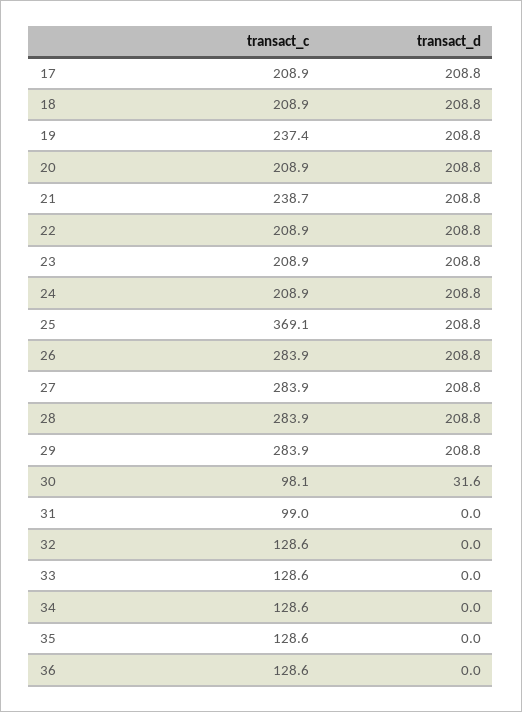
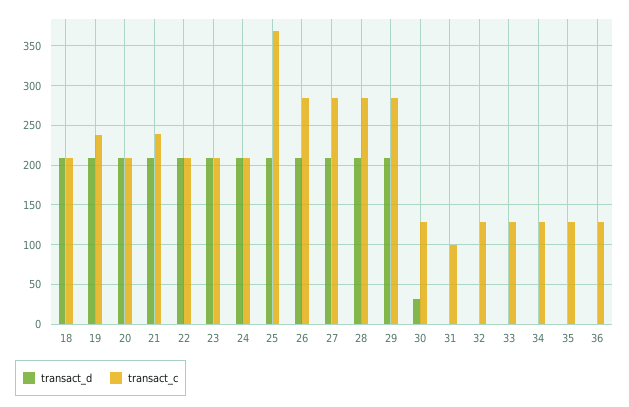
  {
    "transact_c": {
-     "17": 208.9,
      "18": 208.9,
      "19": 237.4,
      "20": 208.9,
      "21": 238.7,
      "22": 208.9,
      "23": 208.9,
      "24": 208.9,
      "25": 369.1,
      "26": 283.9,
      "27": 283.9,
      "28": 283.9,
      "29": 283.9,
-     "30": 98.1,
+     "30": 130,
      "31": 99,
      "32": 128.6,
      "33": 128.6,
      "34": 128.6,
      "35": 128.6,
      "36": 128.6
    },
    "transact_d": {
-     "17": 208.8,
      "18": 208.8,
      "19": 208.8,
      "20": 208.8,
      "21": 208.8,
      "22": 208.8,
      "23": 208.8,
      "24": 208.8,
      "25": 208.8,
      "26": 208.8,
      "27": 208.8,
      "28": 208.8,
      "29": 208.8,
      "30": 31.6,
      "31": 0,
      "32": 0,
      "33": 0,
      "34": 0,
      "35": 0,
      "36": 0
    }
  }

